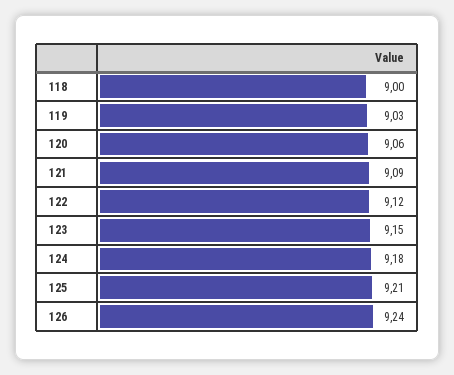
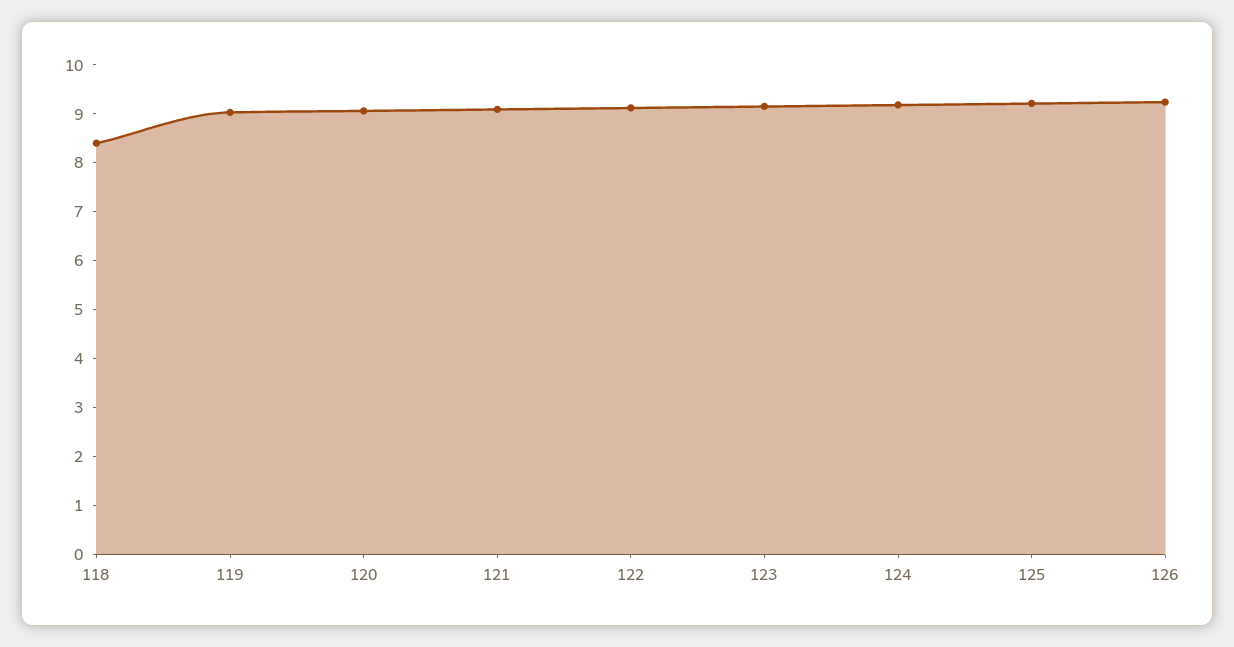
  {
-   "118": 9,
+   "118": 8.4,
    "119": 9.03,
    "120": 9.06,
    "121": 9.09,
    "122": 9.12,
    "123": 9.15,
    "124": 9.18,
    "125": 9.21,
    "126": 9.24
  }

